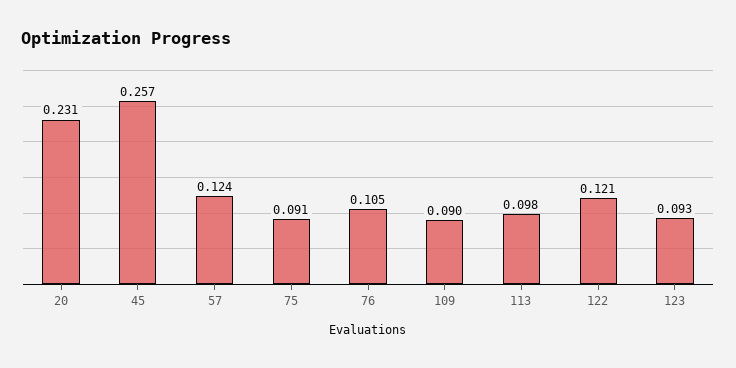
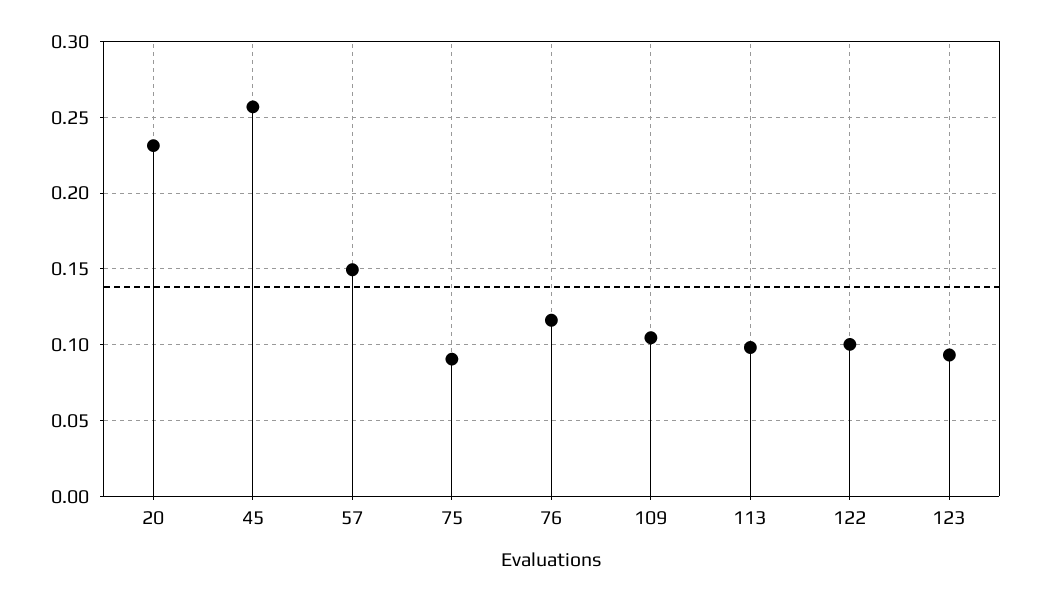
  {
    "20": 0.231,
    "45": 0.257,
-   "57": 0.124,
+   "57": 0.15,
    "75": 0.091,
-   "76": 0.105,
+   "76": 0.115,
-   "109": 0.09,
+   "109": 0.105,
    "113": 0.098,
-   "122": 0.121,
+   "122": 0.1,
    "123": 0.093
  }

